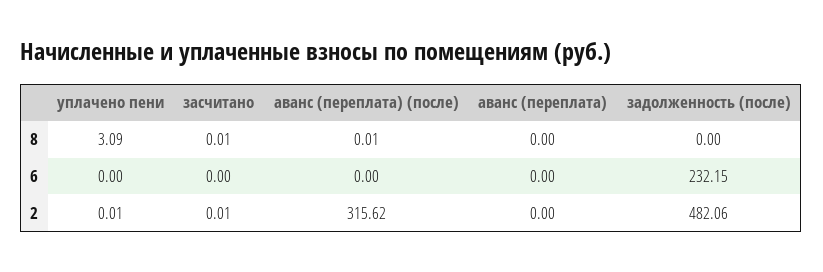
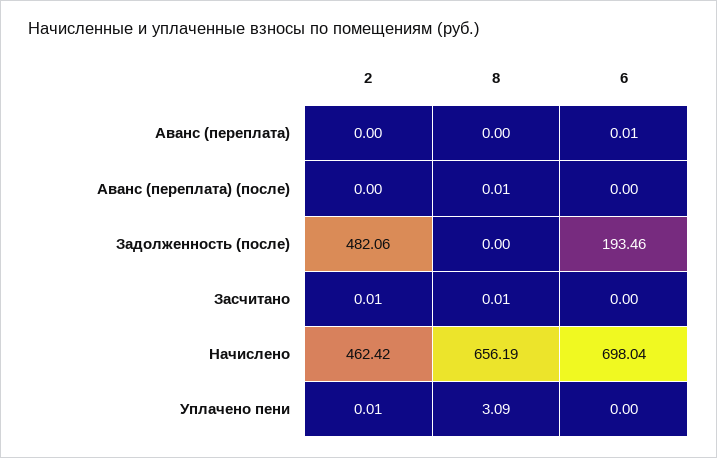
  {
    "уплачено пени": {
      "8": 3.09,
      "6": 0,
      "2": 0.01
    },
    "засчитано": {
      "8": 0.01,
      "6": 0,
      "2": 0.01
    },
    "аванс (переплата) (после)": {
      "8": 0.01,
      "6": 0,
-     "2": 315.62
+     "2": 0
    },
    "аванс (переплата)": {
      "8": 0,
-     "6": 0,
+     "6": 0.01,
      "2": 0
    },
    "задолженность (после)": {
      "8": 0,
-     "6": 232.15,
+     "6": 193.46,
      "2": 482.06
-   }
+   },
+   "Начислено": {
+     "2": 462.42,
+     "8": 656.19,
+     "6": 698.04
+   }
  }

